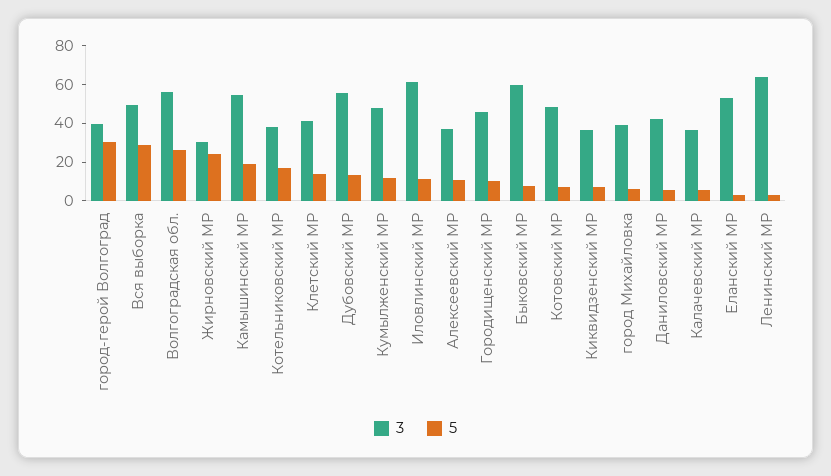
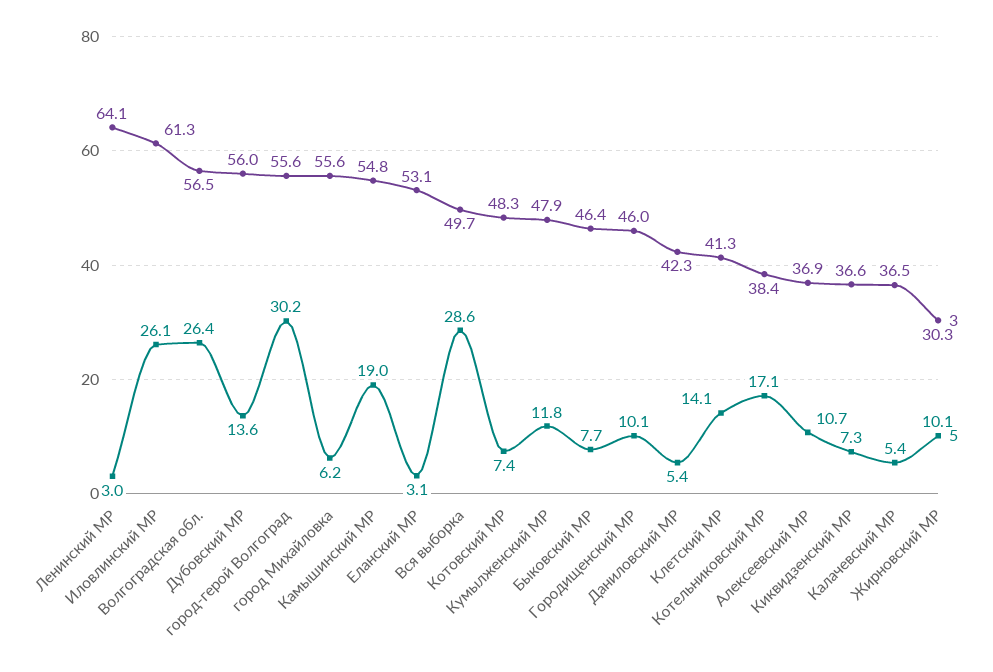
  {
    "3": {
-     "город-герой Волгоград": 40,
+     "город-герой Волгоград": 55.6,
      "Вся выборка": 49.7,
      "Волгоградская обл.": 56.5,
      "Жирновский МР": 30.3,
      "Камышинский МР": 54.8,
      "Котельниковский МР": 38.4,
      "Клетский МР": 41.3,
      "Дубовский МР": 56,
      "Кумылженский МР": 47.9,
      "Иловлинский МР": 61.3,
      "Алексеевский МР": 36.9,
      "Городищенский МР": 46,
-     "Быковский МР": 60,
+     "Быковский МР": 46.4,
      "Котовский МР": 48.3,
      "Киквидзенский МР": 36.6,
-     "город Михайловка": 40,
+     "город Михайловка": 55.6,
      "Даниловский МР": 42.3,
      "Калачевский МР": 36.5,
      "Еланский МР": 53.1,
      "Ленинский МР": 64.1
    },
    "5": {
      "город-герой Волгоград": 30.2,
      "Вся выборка": 28.6,
      "Волгоградская обл.": 26.4,
-     "Жирновский МР": 25,
+     "Жирновский МР": 10.1,
      "Камышинский МР": 19,
      "Котельниковский МР": 17.1,
      "Клетский МР": 14.1,
      "Дубовский МР": 13.6,
      "Кумылженский МР": 11.8,
-     "Иловлинский МР": 10,
+     "Иловлинский МР": 26.1,
      "Алексеевский МР": 10.7,
      "Городищенский МР": 10.1,
      "Быковский МР": 7.7,
      "Котовский МР": 7.4,
      "Киквидзенский МР": 7.3,
      "город Михайловка": 6.2,
      "Даниловский МР": 5.4,
      "Калачевский МР": 5.4,
      "Еланский МР": 3.1,
      "Ленинский МР": 3
    }
  }

